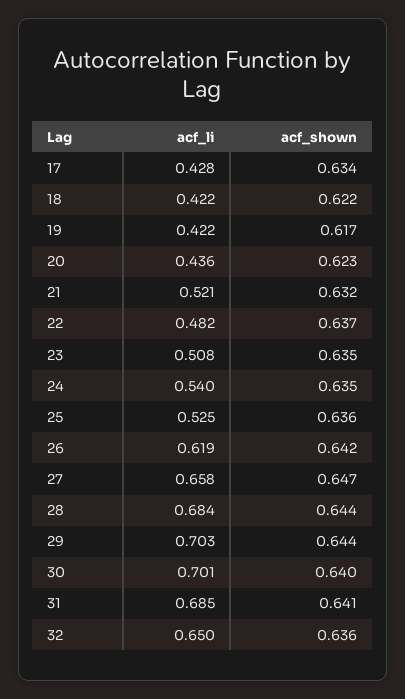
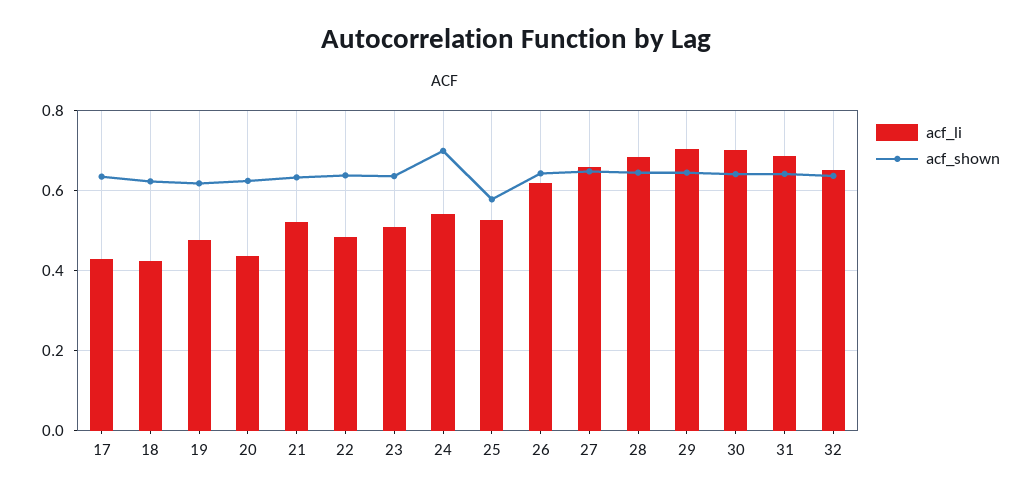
  {
    "acf_li": {
      "17": 0.428,
      "18": 0.422,
-     "19": 0.422,
+     "19": 0.48,
      "20": 0.436,
      "21": 0.521,
      "22": 0.482,
      "23": 0.508,
      "24": 0.54,
      "25": 0.525,
      "26": 0.619,
      "27": 0.658,
      "28": 0.684,
      "29": 0.703,
      "30": 0.701,
      "31": 0.685,
      "32": 0.65
    },
    "acf_shown": {
      "17": 0.634,
      "18": 0.622,
      "19": 0.617,
      "20": 0.623,
      "21": 0.632,
      "22": 0.637,
      "23": 0.635,
-     "24": 0.635,
+     "24": 0.7,
-     "25": 0.636,
+     "25": 0.58,
      "26": 0.642,
      "27": 0.647,
      "28": 0.644,
      "29": 0.644,
      "30": 0.64,
      "31": 0.641,
      "32": 0.636
    }
  }

